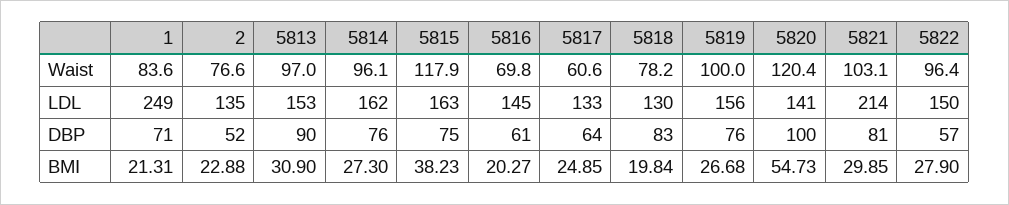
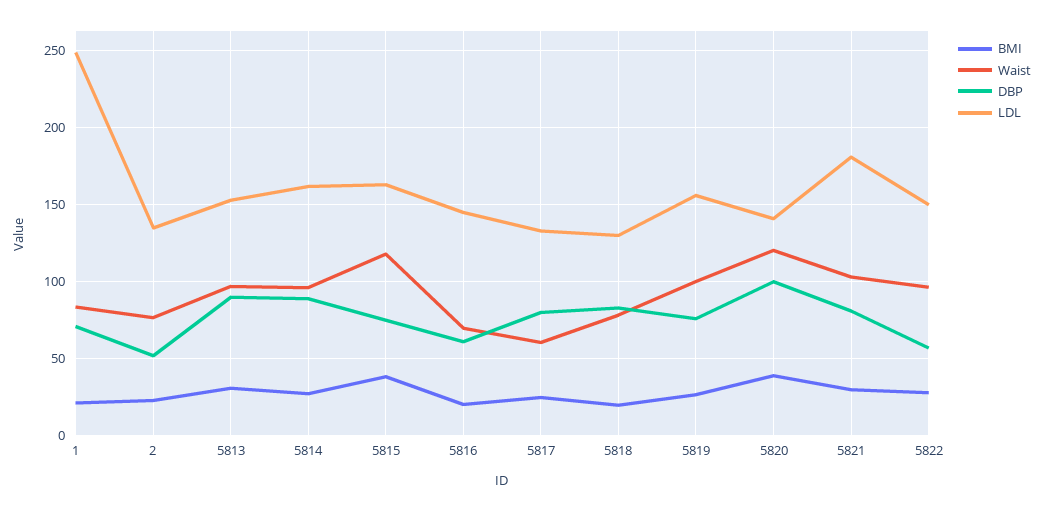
  {
    "Waist": {
      "1": 83.6,
      "2": 76.6,
      "5813": 97,
      "5814": 96.1,
      "5815": 117.9,
      "5816": 69.8,
      "5817": 60.6,
      "5818": 78.2,
      "5819": 100,
      "5820": 120.4,
      "5821": 103.1,
      "5822": 96.4
    },
    "LDL": {
      "1": 249,
      "2": 135,
      "5813": 153,
      "5814": 162,
      "5815": 163,
      "5816": 145,
      "5817": 133,
      "5818": 130,
      "5819": 156,
      "5820": 141,
-     "5821": 214,
+     "5821": 180,
      "5822": 150
    },
    "DBP": {
      "1": 71,
      "2": 52,
      "5813": 90,
-     "5814": 76,
+     "5814": 90,
      "5815": 75,
      "5816": 61,
-     "5817": 64,
+     "5817": 80,
      "5818": 83,
      "5819": 76,
      "5820": 100,
      "5821": 81,
      "5822": 57
    },
    "BMI": {
      "1": 21.31,
      "2": 22.88,
      "5813": 30.9,
      "5814": 27.3,
      "5815": 38.23,
      "5816": 20.27,
      "5817": 24.85,
      "5818": 19.84,
      "5819": 26.68,
-     "5820": 54.73,
+     "5820": 40,
      "5821": 29.85,
      "5822": 27.9
    }
  }

